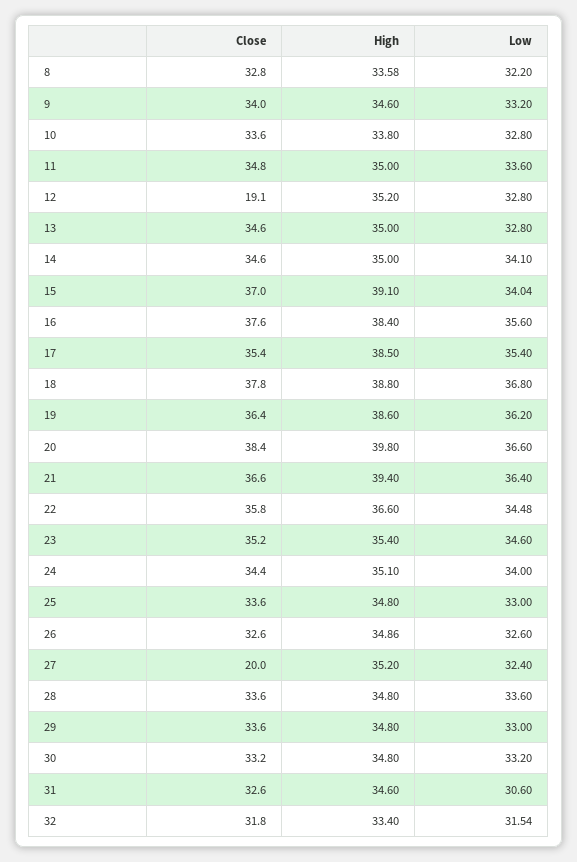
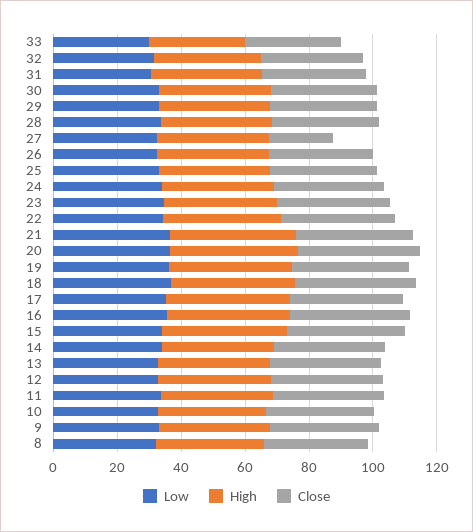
  {
    "Close": {
      "8": 32.8,
      "9": 34,
      "10": 33.6,
      "11": 34.8,
-     "12": 19.1,
+     "12": 35,
      "13": 34.6,
      "14": 34.6,
      "15": 37,
      "16": 37.6,
      "17": 35.4,
      "18": 37.8,
      "19": 36.4,
      "20": 38.4,
      "21": 36.6,
      "22": 35.8,
      "23": 35.2,
      "24": 34.4,
      "25": 33.6,
      "26": 32.6,
      "27": 20,
      "28": 33.6,
      "29": 33.6,
      "30": 33.2,
      "31": 32.6,
-     "32": 31.8
+     "32": 31.8,
+     "33": 30
    },
    "High": {
      "8": 33.58,
      "9": 34.6,
      "10": 33.8,
      "11": 35,
      "12": 35.2,
      "13": 35,
      "14": 35,
      "15": 39.1,
      "16": 38.4,
      "17": 38.5,
      "18": 38.8,
      "19": 38.6,
      "20": 39.8,
      "21": 39.4,
      "22": 36.6,
      "23": 35.4,
      "24": 35.1,
      "25": 34.8,
      "26": 34.86,
      "27": 35.2,
      "28": 34.8,
      "29": 34.8,
      "30": 34.8,
      "31": 34.6,
-     "32": 33.4
+     "32": 33.4,
+     "33": 30
    },
    "Low": {
      "8": 32.2,
      "9": 33.2,
      "10": 32.8,
      "11": 33.6,
      "12": 32.8,
      "13": 32.8,
      "14": 34.1,
      "15": 34.04,
      "16": 35.6,
      "17": 35.4,
      "18": 36.8,
      "19": 36.2,
      "20": 36.6,
      "21": 36.4,
      "22": 34.48,
      "23": 34.6,
      "24": 34,
      "25": 33,
      "26": 32.6,
      "27": 32.4,
      "28": 33.6,
      "29": 33,
      "30": 33.2,
      "31": 30.6,
-     "32": 31.54
+     "32": 31.54,
+     "33": 30
    }
  }

